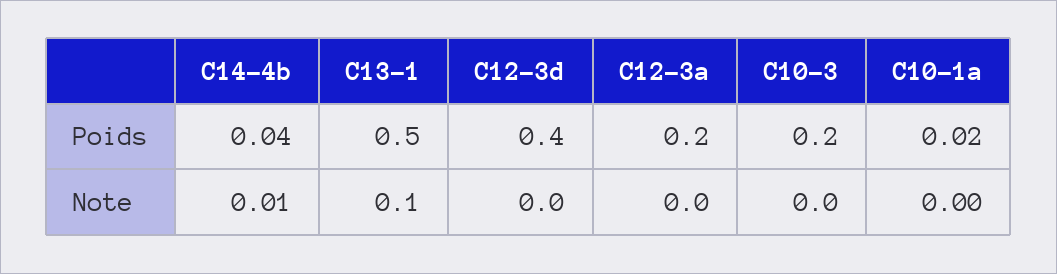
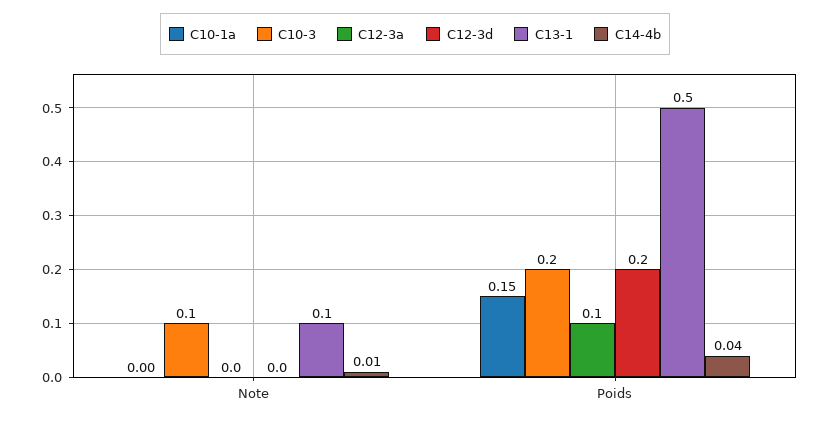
  {
    "C14-4b": {
      "Poids": 0.04,
      "Note": 0.01
    },
    "C13-1": {
      "Poids": 0.5,
      "Note": 0.1
    },
    "C12-3d": {
-     "Poids": 0.4,
+     "Poids": 0.2,
      "Note": 0
    },
    "C12-3a": {
-     "Poids": 0.2,
+     "Poids": 0.1,
      "Note": 0
    },
    "C10-3": {
      "Poids": 0.2,
-     "Note": 0
+     "Note": 0.1
    },
    "C10-1a": {
-     "Poids": 0.02,
+     "Poids": 0.15,
      "Note": 0
    }
  }

